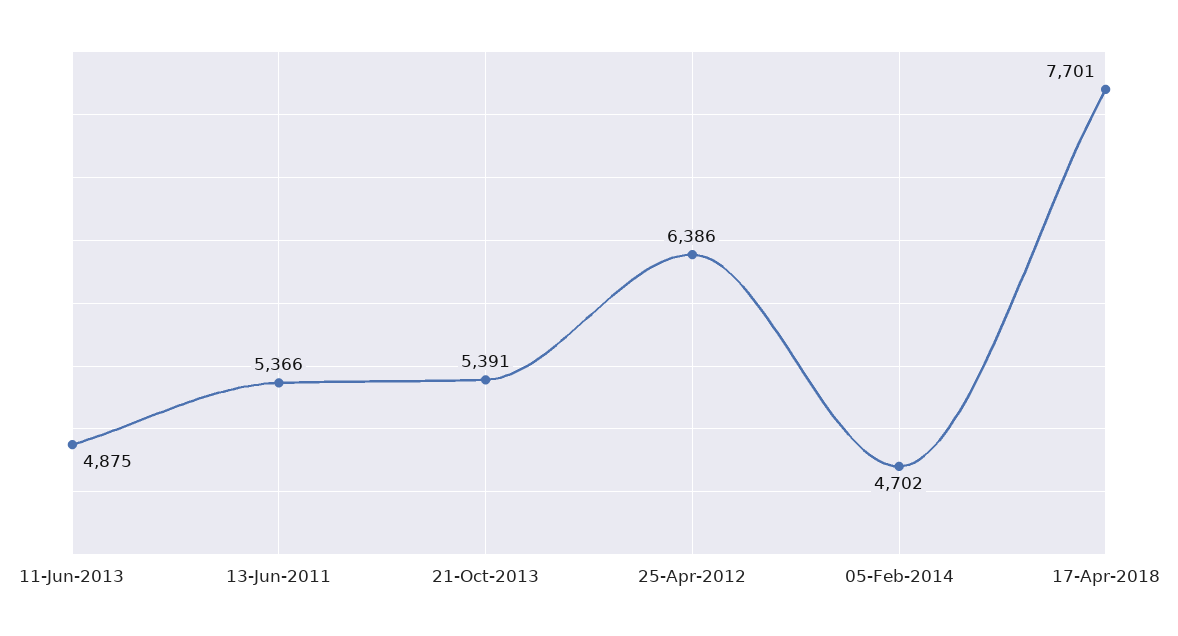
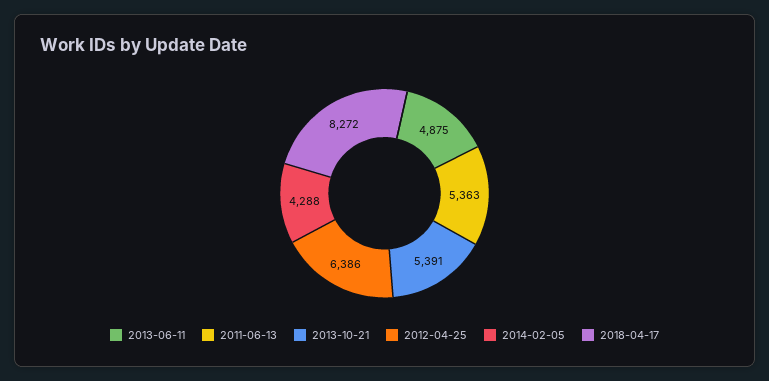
  {
    "11-Jun-2013": 4875,
-   "13-Jun-2011": 5366,
+   "13-Jun-2011": 5363,
    "21-Oct-2013": 5391,
    "25-Apr-2012": 6386,
-   "05-Feb-2014": 4702,
+   "05-Feb-2014": 4288,
-   "17-Apr-2018": 7701
+   "17-Apr-2018": 8272
  }

